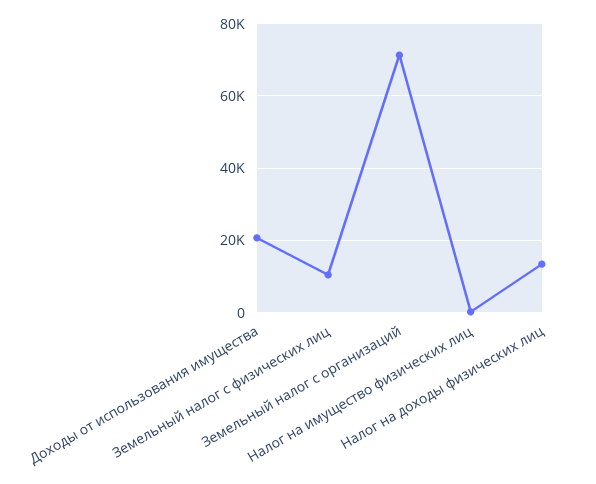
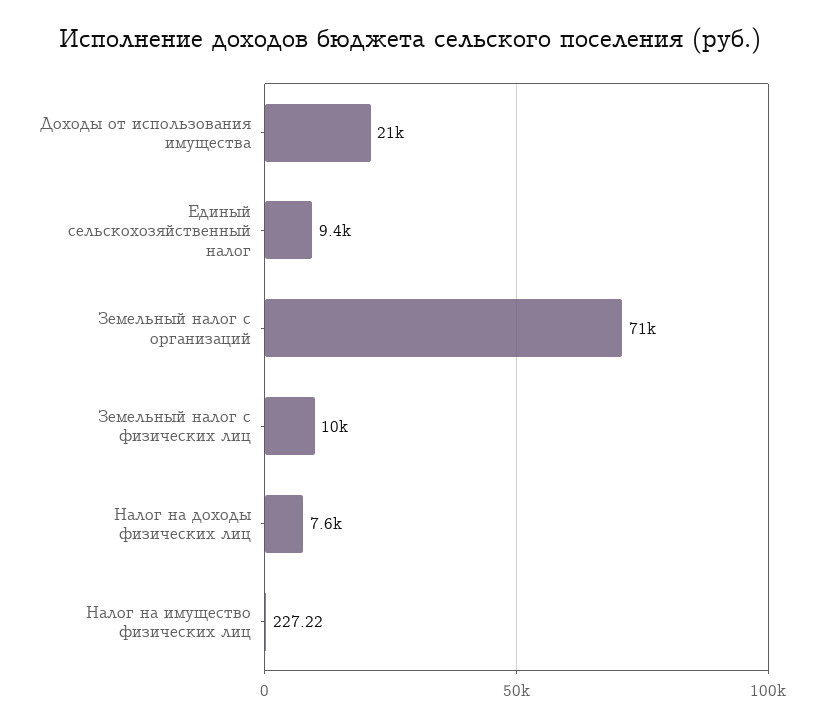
  {
    "Доходы от использования имущества": 21000,
    "Земельный налог с физических лиц": 10000,
    "Земельный налог с организаций": 71000,
    "Налог на имущество физических лиц": 227.22,
-   "Налог на доходы физических лиц": 14000
+   "Налог на доходы физических лиц": 7600,
+   "Единый сельскохозяйственный налог": 9400
  }

